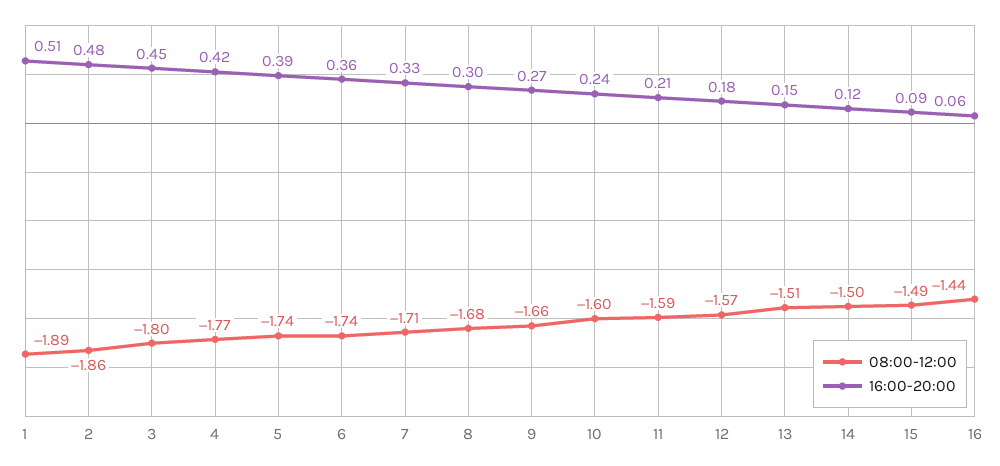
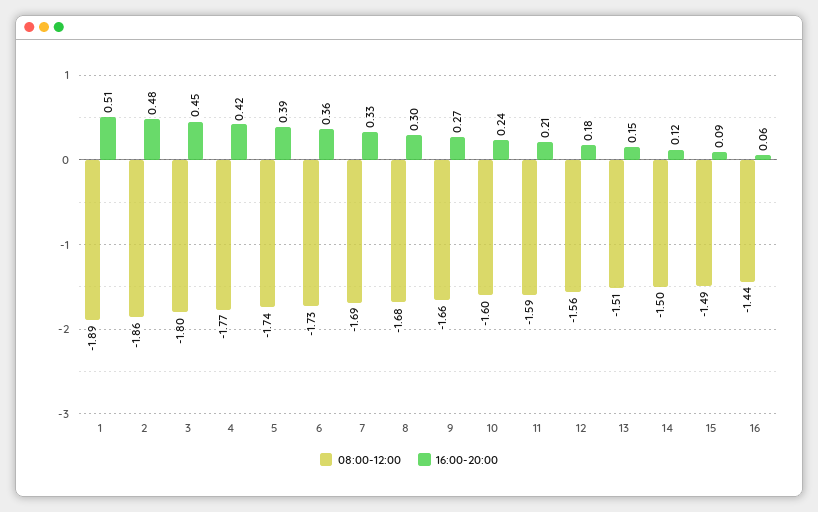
  {
    "08:00-12:00": {
      "1": -1.89,
      "2": -1.86,
      "3": -1.8,
      "4": -1.77,
      "5": -1.74,
-     "6": -1.74,
+     "6": -1.73,
-     "7": -1.71,
+     "7": -1.69,
      "8": -1.68,
      "9": -1.66,
      "10": -1.6,
      "11": -1.59,
-     "12": -1.57,
+     "12": -1.56,
      "13": -1.51,
      "14": -1.5,
      "15": -1.49,
      "16": -1.44
    },
    "16:00-20:00": {
      "1": 0.51,
      "2": 0.48,
      "3": 0.45,
      "4": 0.42,
      "5": 0.39,
      "6": 0.36,
      "7": 0.33,
      "8": 0.3,
      "9": 0.27,
      "10": 0.24,
      "11": 0.21,
      "12": 0.18,
      "13": 0.15,
      "14": 0.12,
      "15": 0.09,
      "16": 0.06
    }
  }

